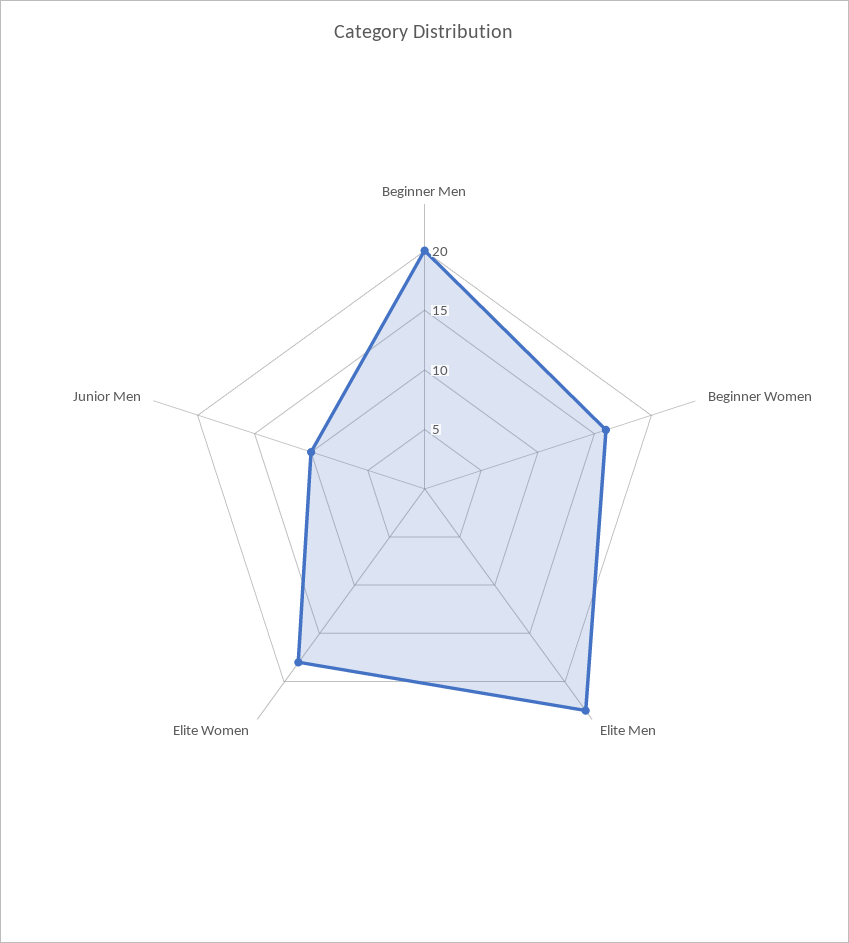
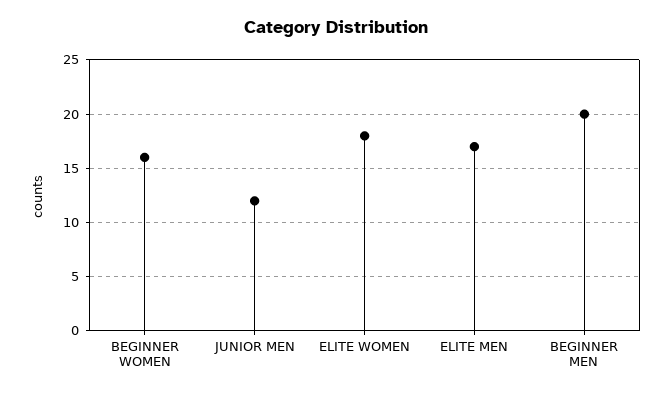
  {
    "Beginner Men": 20,
    "Beginner Women": 16,
-   "Elite Men": 23,
+   "Elite Men": 17,
    "Elite Women": 18,
-   "Junior Men": 10
+   "Junior Men": 12
  }

